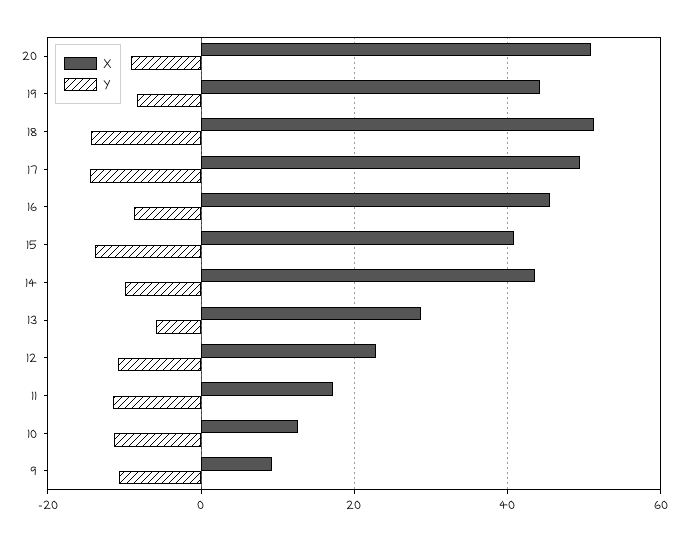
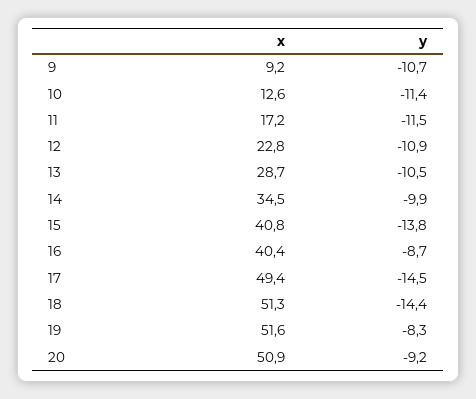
  {
    "X": {
      "20": 50.9,
-     "19": 44,
+     "19": 51.6,
      "18": 51.3,
      "17": 49.4,
-     "16": 46,
+     "16": 40.4,
      "15": 40.8,
-     "14": 44,
+     "14": 34.5,
      "13": 28.7,
      "12": 22.8,
      "11": 17.2,
      "10": 12.6,
      "9": 9.2
    },
    "Y": {
      "20": -9.2,
      "19": -8.3,
      "18": -14.4,
      "17": -14.5,
      "16": -8.7,
      "15": -13.8,
      "14": -9.9,
-     "13": -6,
+     "13": -10.5,
      "12": -10.9,
      "11": -11.5,
      "10": -11.4,
      "9": -10.7
    }
  }

